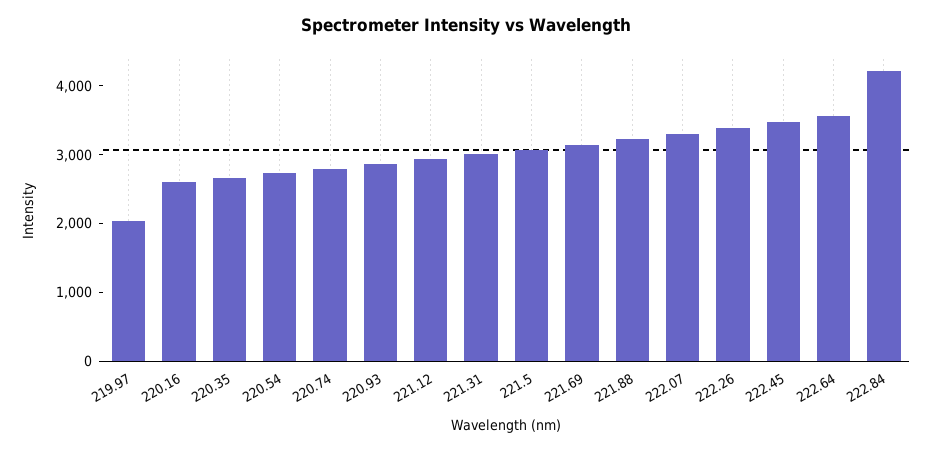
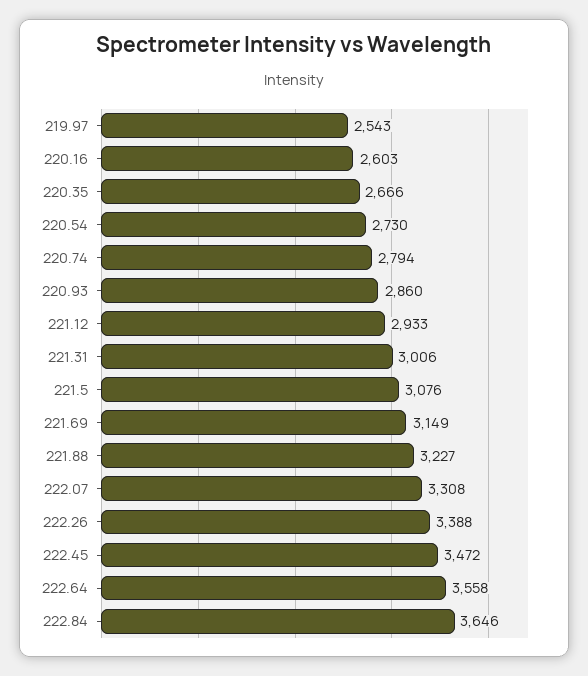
  {
-   "219.97": 2000,
+   "219.97": 2543,
    "220.16": 2603,
    "220.35": 2666,
    "220.54": 2730,
    "220.74": 2794,
    "220.93": 2860,
    "221.12": 2933,
    "221.31": 3006,
    "221.5": 3076,
    "221.69": 3149,
    "221.88": 3227,
    "222.07": 3308,
    "222.26": 3388,
    "222.45": 3472,
    "222.64": 3558,
-   "222.84": 4200
+   "222.84": 3646
  }

